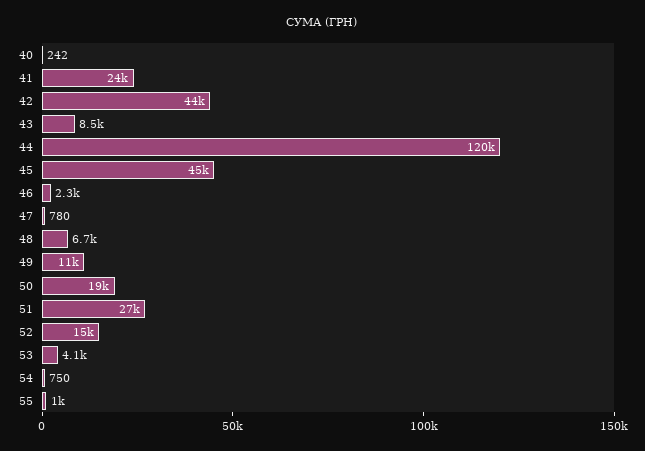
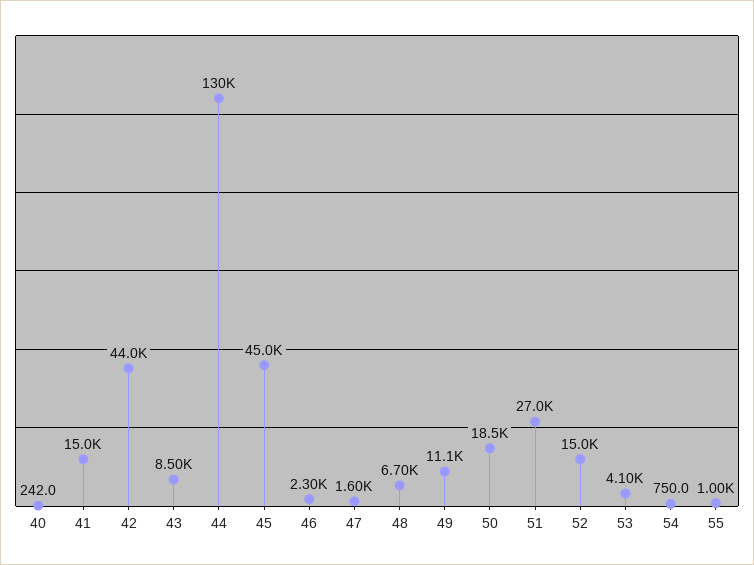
  {
    "40": 242,
-   "41": 24000,
+   "41": 15000,
    "42": 44000,
    "43": 8500,
-   "44": 120000,
+   "44": 130000,
    "45": 45000,
    "46": 2300,
-   "47": 780,
+   "47": 1600,
    "48": 6700,
    "49": 11100,
    "50": 18500,
    "51": 27000,
    "52": 15000,
    "53": 4100,
    "54": 750,
    "55": 1000
  }

